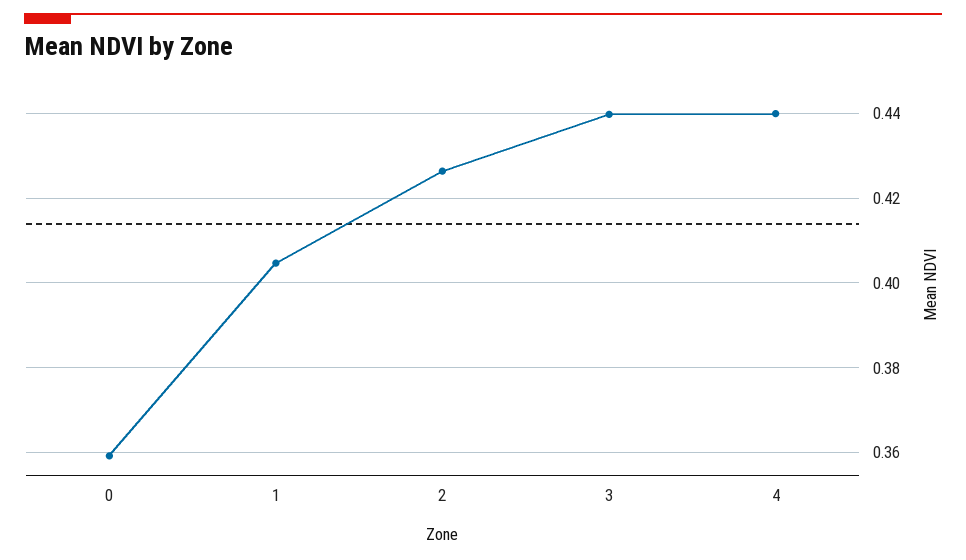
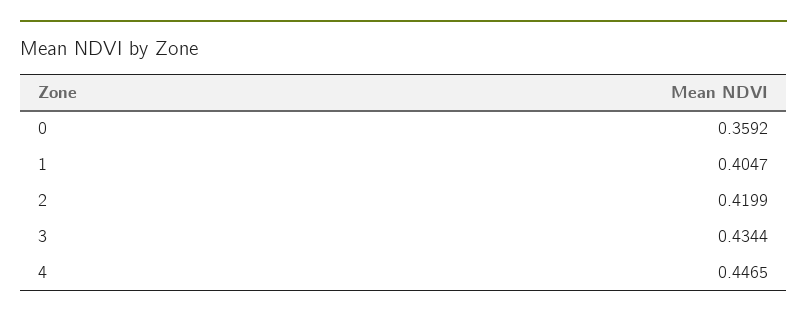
  {
    "0": 0.3592,
    "1": 0.4047,
-   "2": 0.426,
+   "2": 0.4199,
-   "3": 0.44,
+   "3": 0.4344,
-   "4": 0.44
+   "4": 0.4465
  }

